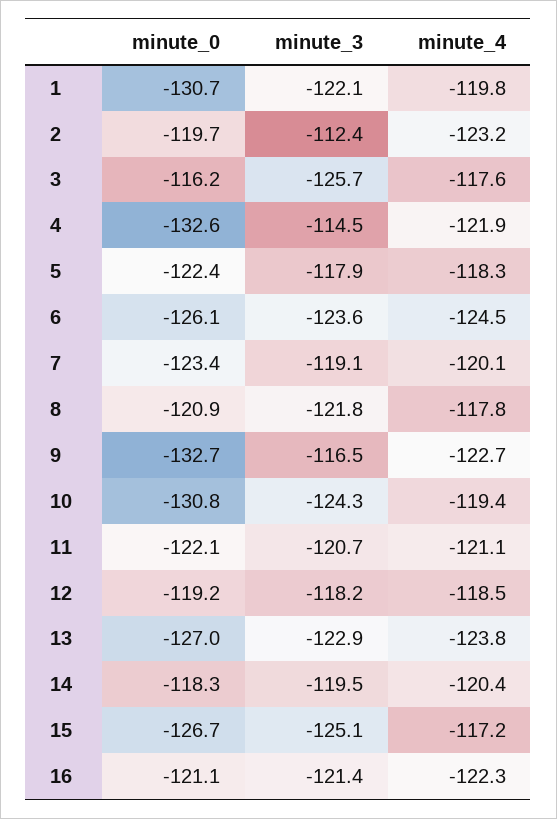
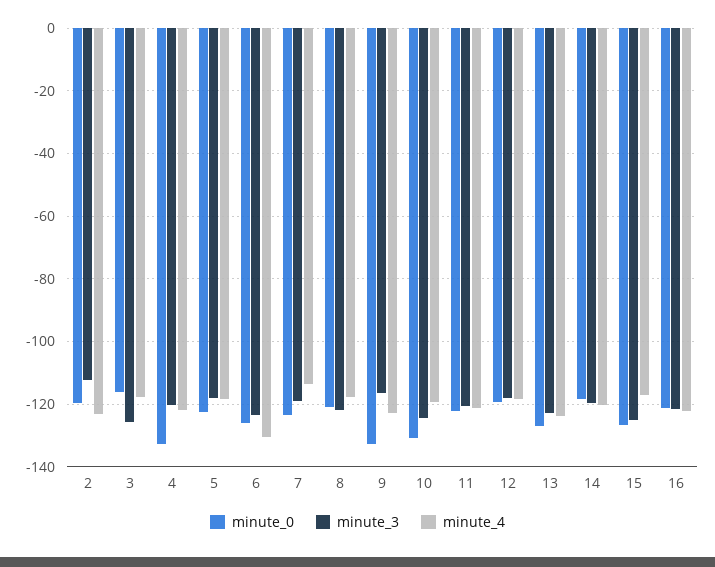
  {
    "minute_0": {
-     "1": -130.7,
      "2": -119.7,
      "3": -116.2,
      "4": -132.6,
      "5": -122.4,
      "6": -126.1,
      "7": -123.4,
      "8": -120.9,
      "9": -132.7,
      "10": -130.8,
      "11": -122.1,
      "12": -119.2,
      "13": -127,
      "14": -118.3,
      "15": -126.7,
      "16": -121.1
    },
    "minute_3": {
-     "1": -122.1,
      "2": -112.4,
      "3": -125.7,
-     "4": -114.5,
+     "4": -120,
      "5": -117.9,
      "6": -123.6,
      "7": -119.1,
      "8": -121.8,
      "9": -116.5,
      "10": -124.3,
      "11": -120.7,
      "12": -118.2,
      "13": -122.9,
      "14": -119.5,
      "15": -125.1,
      "16": -121.4
    },
    "minute_4": {
-     "1": -119.8,
      "2": -123.2,
      "3": -117.6,
      "4": -121.9,
      "5": -118.3,
-     "6": -124.5,
+     "6": -130,
-     "7": -120.1,
+     "7": -114,
      "8": -117.8,
      "9": -122.7,
      "10": -119.4,
      "11": -121.1,
      "12": -118.5,
      "13": -123.8,
      "14": -120.4,
      "15": -117.2,
      "16": -122.3
    }
  }

